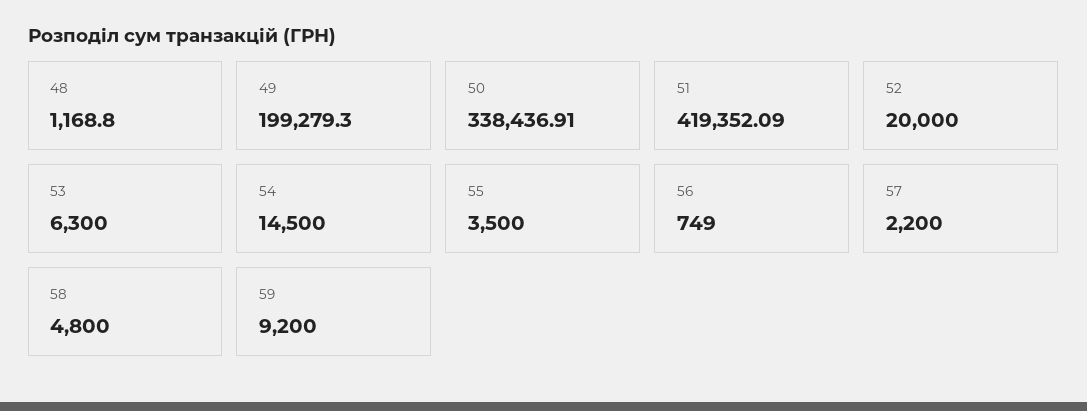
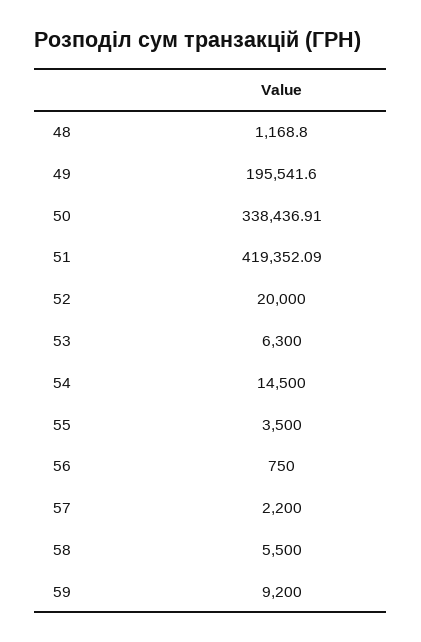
  {
    "48": 1168.8,
-   "49": 199279.3,
+   "49": 195541.6,
    "50": 338436.91,
    "51": 419352.09,
    "52": 20000,
    "53": 6300,
    "54": 14500,
    "55": 3500,
-   "56": 749,
+   "56": 750,
    "57": 2200,
-   "58": 4800,
+   "58": 5500,
    "59": 9200
  }

